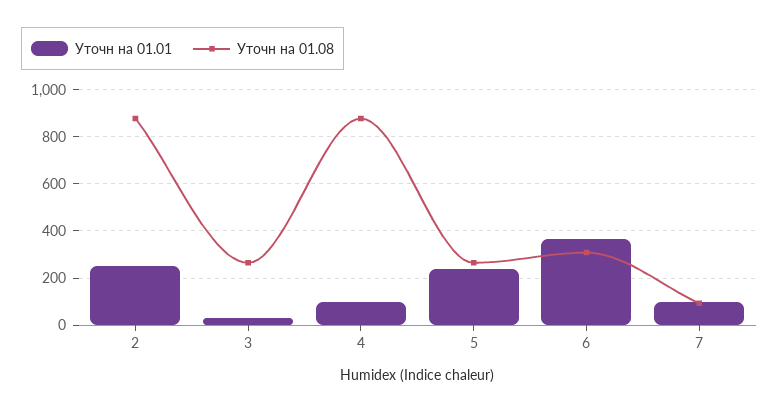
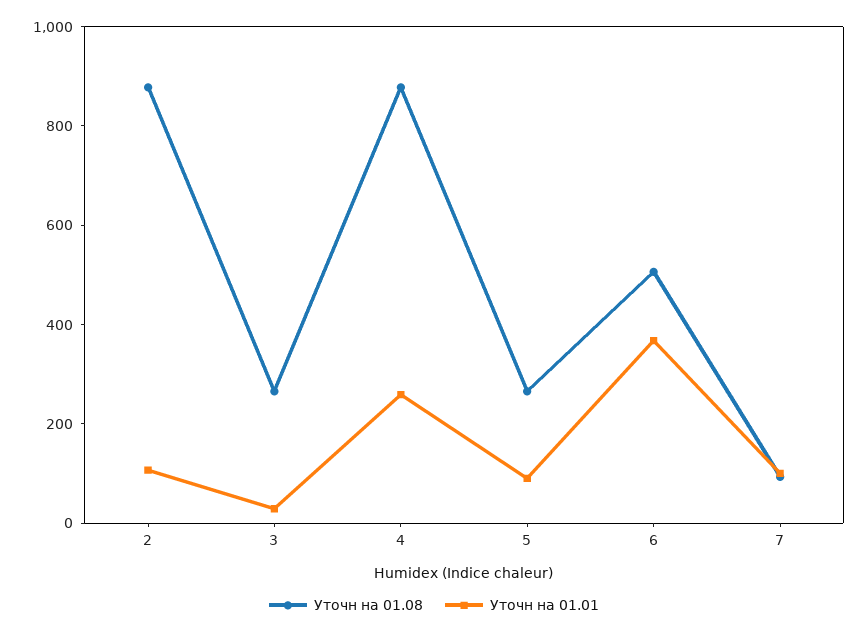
  {
    "Уточн на 01.01": {
-     "2": 250,
+     "2": 100,
      "3": 50,
-     "4": 100,
+     "4": 250,
-     "5": 250,
+     "5": 100,
      "6": 350,
      "7": 100
    },
    "Уточн на 01.08": {
      "2": 900,
      "3": 250,
      "4": 900,
      "5": 250,
-     "6": 300,
+     "6": 500,
      "7": 100
    }
  }

